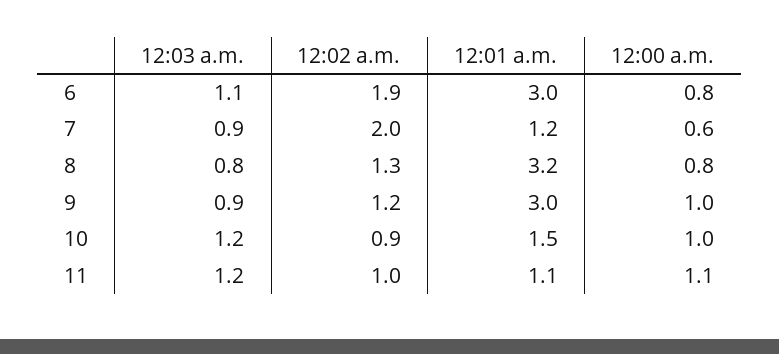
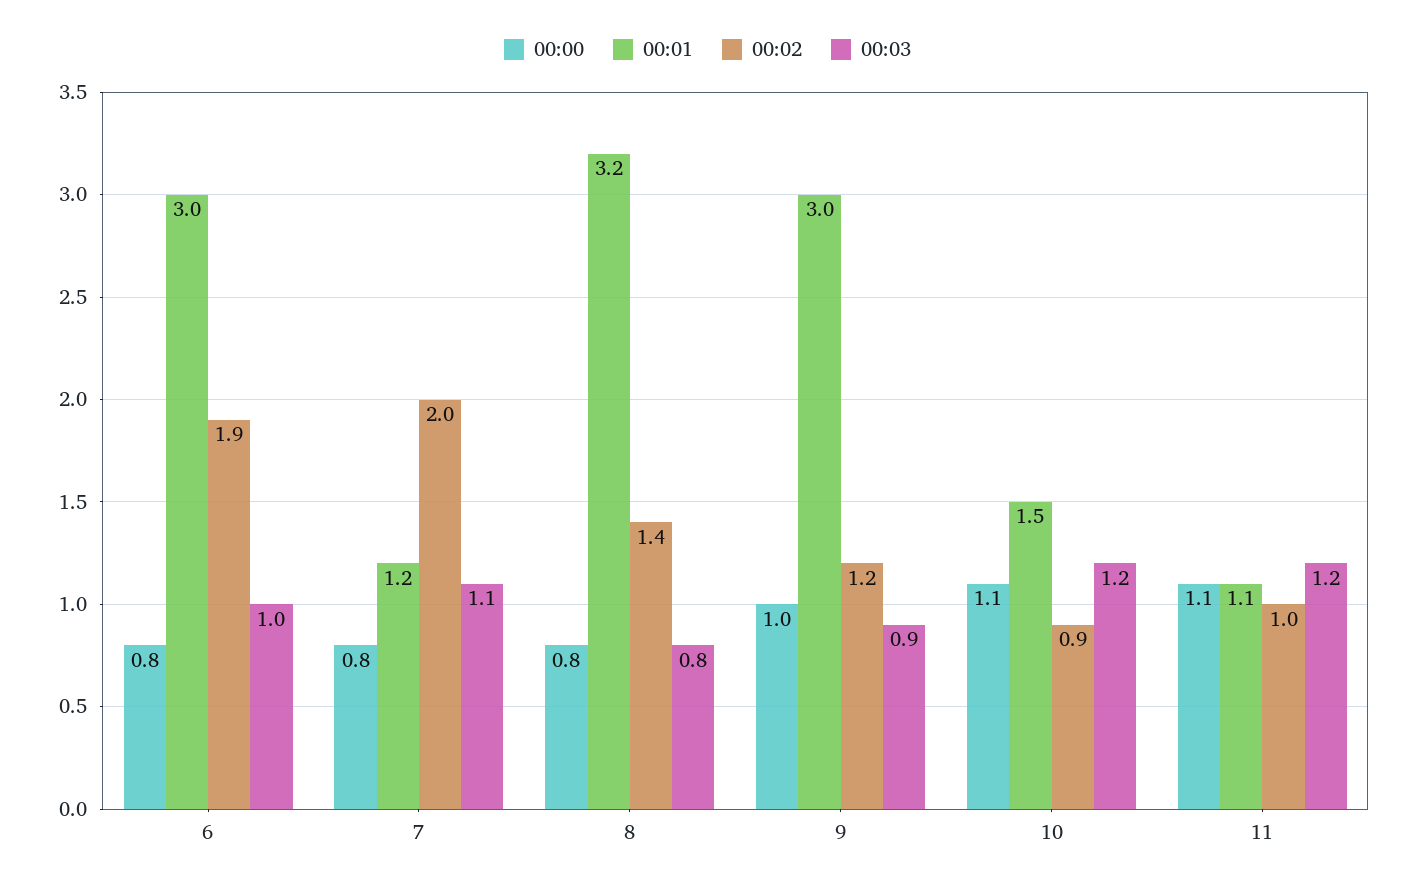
  {
    "12:03 a.m.": {
-     "6": 1.1,
+     "6": 1,
-     "7": 0.9,
+     "7": 1.1,
      "8": 0.8,
      "9": 0.9,
      "10": 1.2,
      "11": 1.2
    },
    "12:02 a.m.": {
      "6": 1.9,
      "7": 2,
-     "8": 1.3,
+     "8": 1.4,
      "9": 1.2,
      "10": 0.9,
      "11": 1
    },
    "12:01 a.m.": {
      "6": 3,
      "7": 1.2,
      "8": 3.2,
      "9": 3,
      "10": 1.5,
      "11": 1.1
    },
    "12:00 a.m.": {
      "6": 0.8,
-     "7": 0.6,
+     "7": 0.8,
      "8": 0.8,
      "9": 1,
-     "10": 1,
+     "10": 1.1,
      "11": 1.1
    }
  }

